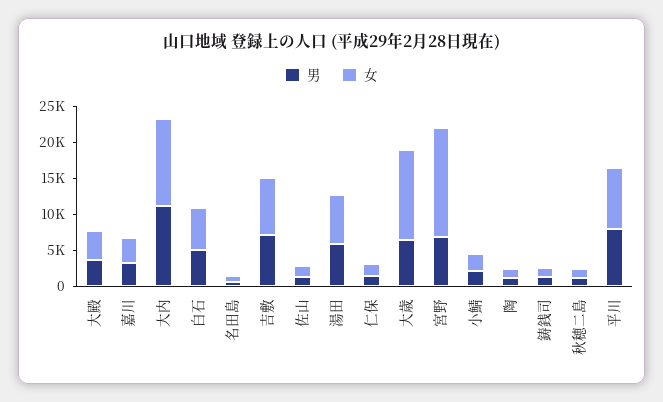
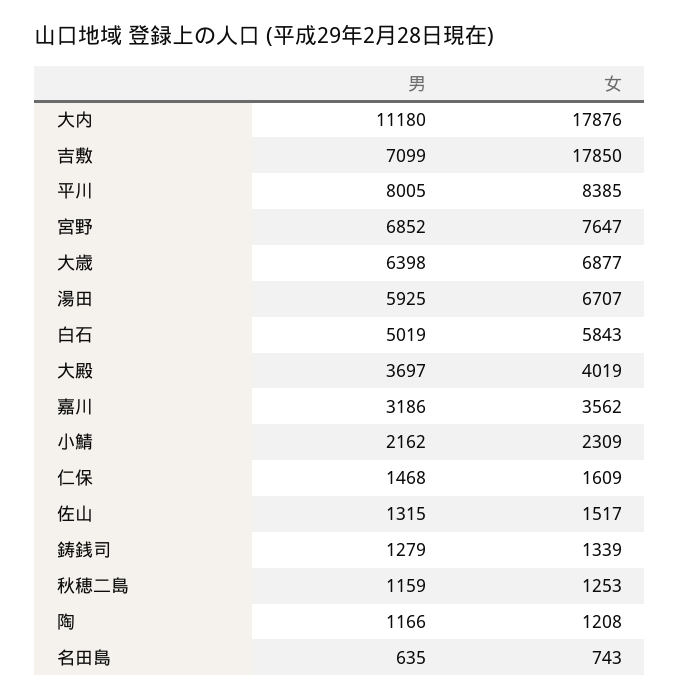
  {
    "男": {
      "大殿": 3697,
      "嘉川": 3186,
      "大内": 11180,
      "白石": 5019,
      "名田島": 635,
      "吉敷": 7099,
      "佐山": 1315,
      "湯田": 5925,
      "仁保": 1468,
      "大歳": 6398,
      "宮野": 6852,
      "小鯖": 2162,
      "陶": 1166,
      "鋳銭司": 1279,
      "秋穂二島": 1159,
      "平川": 8005
    },
    "女": {
      "大殿": 4019,
      "嘉川": 3562,
-     "大内": 12500,
+     "大内": 17876,
      "白石": 5843,
      "名田島": 743,
-     "吉敷": 7500,
+     "吉敷": 17850,
      "佐山": 1517,
      "湯田": 6707,
      "仁保": 1609,
-     "大歳": 12500,
+     "大歳": 6877,
-     "宮野": 15000,
+     "宮野": 7647,
      "小鯖": 2309,
      "陶": 1208,
      "鋳銭司": 1339,
      "秋穂二島": 1253,
      "平川": 8385
    }
  }

